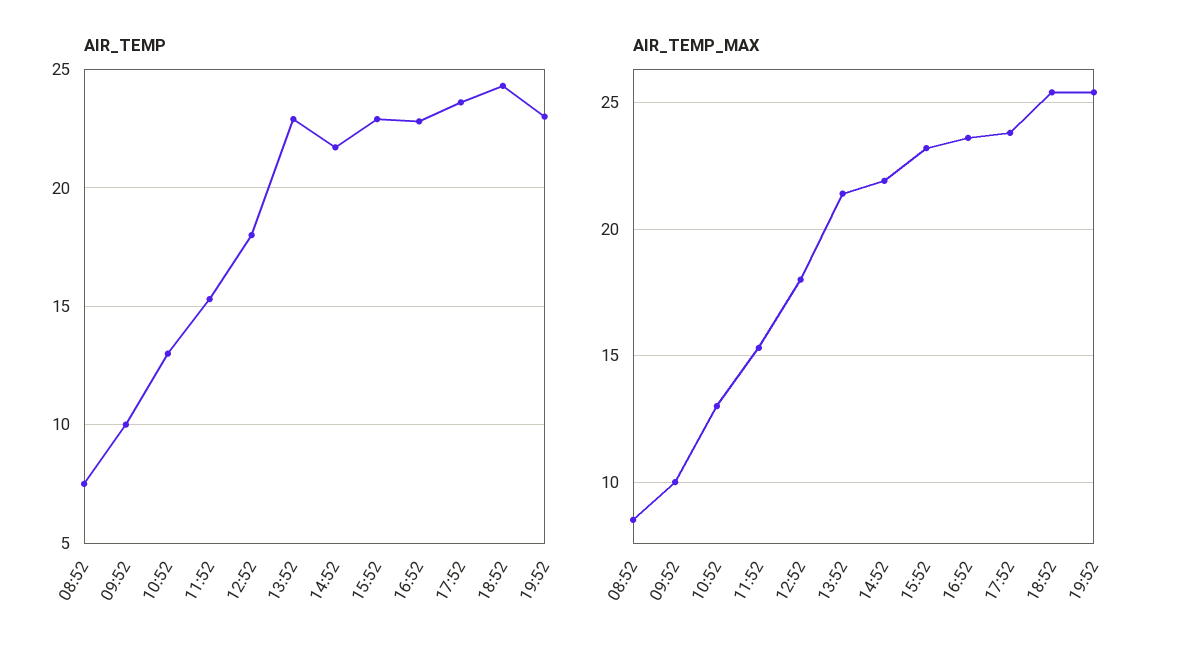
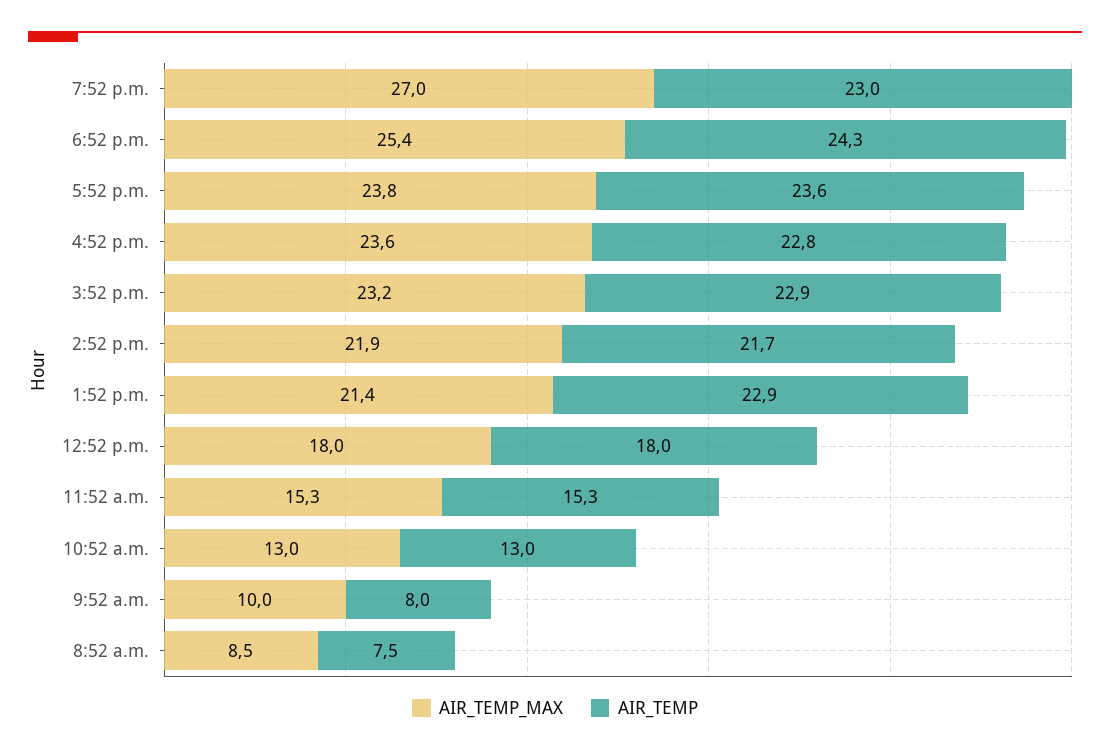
  {
    "AIR_TEMP": {
      "08:52": 7.5,
-     "09:52": 10,
+     "09:52": 8,
      "10:52": 13,
      "11:52": 15.3,
      "12:52": 18,
      "13:52": 22.9,
      "14:52": 21.7,
      "15:52": 22.9,
      "16:52": 22.8,
      "17:52": 23.6,
      "18:52": 24.3,
      "19:52": 23
    },
    "AIR_TEMP_MAX": {
      "08:52": 8.5,
      "09:52": 10,
      "10:52": 13,
      "11:52": 15.3,
      "12:52": 18,
      "13:52": 21.4,
      "14:52": 21.9,
      "15:52": 23.2,
      "16:52": 23.6,
      "17:52": 23.8,
      "18:52": 25.4,
-     "19:52": 25.5
+     "19:52": 27
    }
  }

